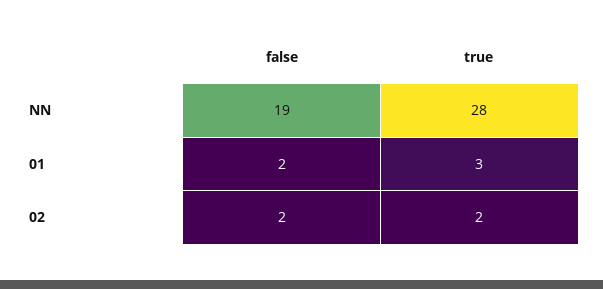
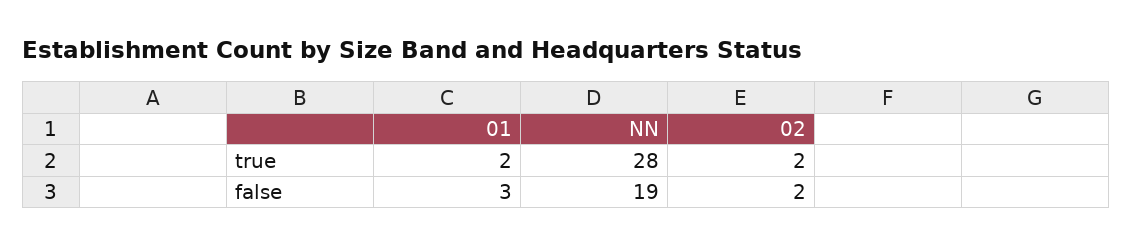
  {
    "false": {
      "NN": 19,
-     "01": 2,
+     "01": 3,
      "02": 2
    },
    "true": {
      "NN": 28,
-     "01": 3,
+     "01": 2,
      "02": 2
    }
  }

